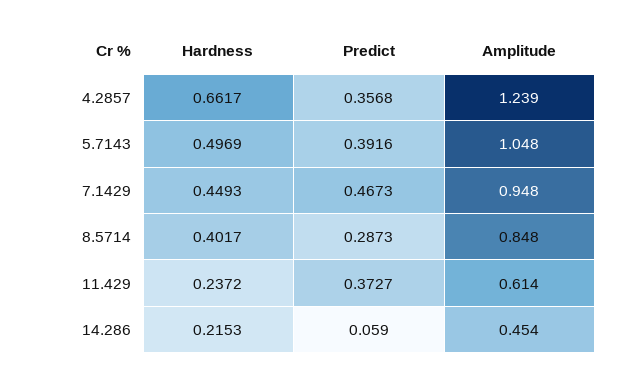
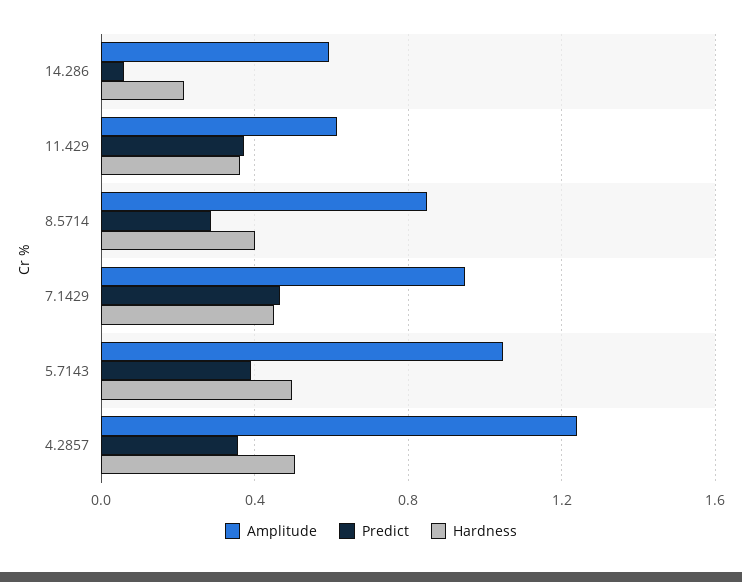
  {
    "Hardness": {
-     "4.2857": 0.6617,
+     "4.2857": 0.5,
      "5.7143": 0.4969,
      "7.1429": 0.4493,
      "8.5714": 0.4017,
-     "11.429": 0.2372,
+     "11.429": 0.35,
      "14.286": 0.2153
    },
    "Predict": {
      "4.2857": 0.3568,
      "5.7143": 0.3916,
      "7.1429": 0.4673,
      "8.5714": 0.2873,
      "11.429": 0.3727,
      "14.286": 0.059
    },
    "Amplitude": {
      "4.2857": 1.239,
      "5.7143": 1.048,
      "7.1429": 0.948,
      "8.5714": 0.848,
      "11.429": 0.614,
-     "14.286": 0.454
+     "14.286": 0.6
    }
  }

